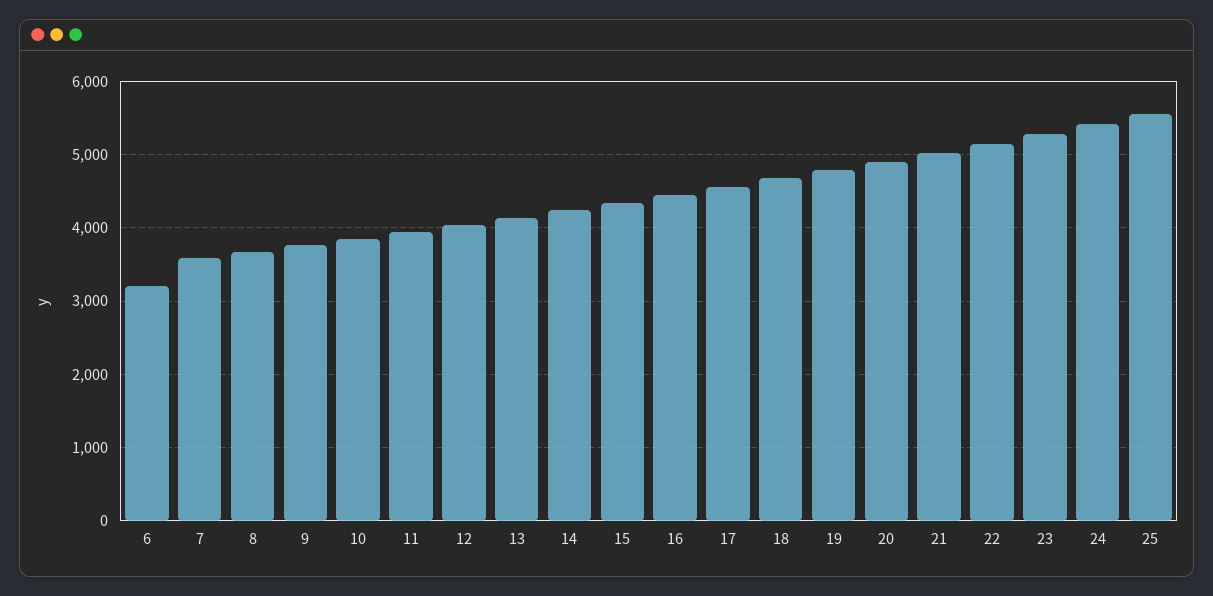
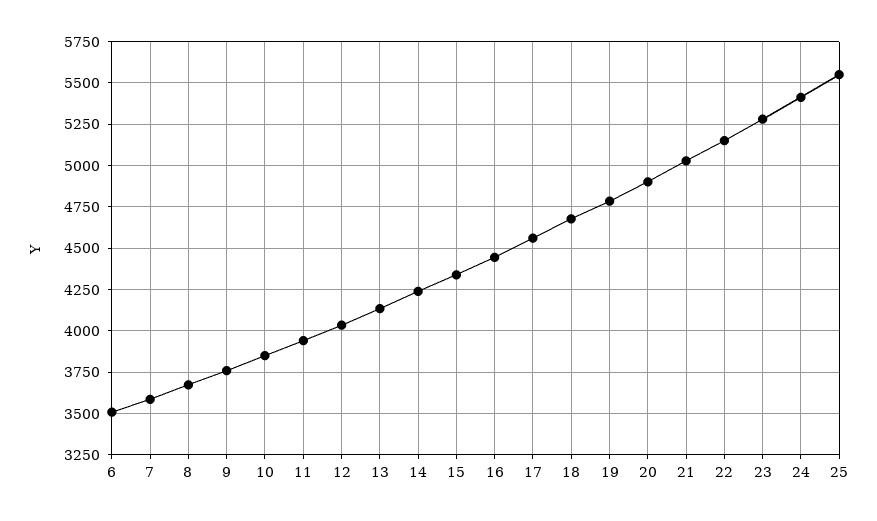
  {
-   "6": 3200,
+   "6": 3500,
    "7": 3600,
    "8": 3650,
    "9": 3750,
    "10": 3850,
    "11": 3950,
    "12": 4050,
    "13": 4150,
    "14": 4250,
    "15": 4350,
    "16": 4450,
    "17": 4550,
    "18": 4700,
    "19": 4800,
    "20": 4900,
    "21": 5050,
    "22": 5150,
    "23": 5300,
    "24": 5400,
    "25": 5550
  }

